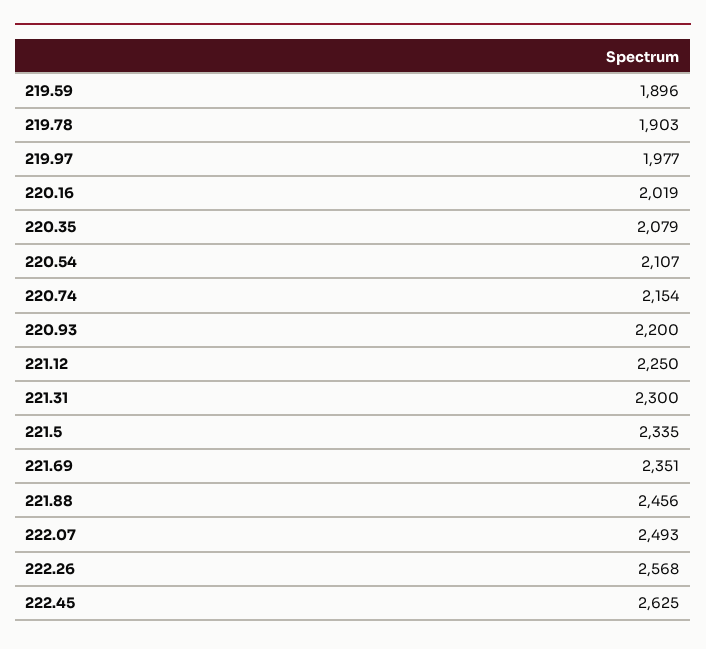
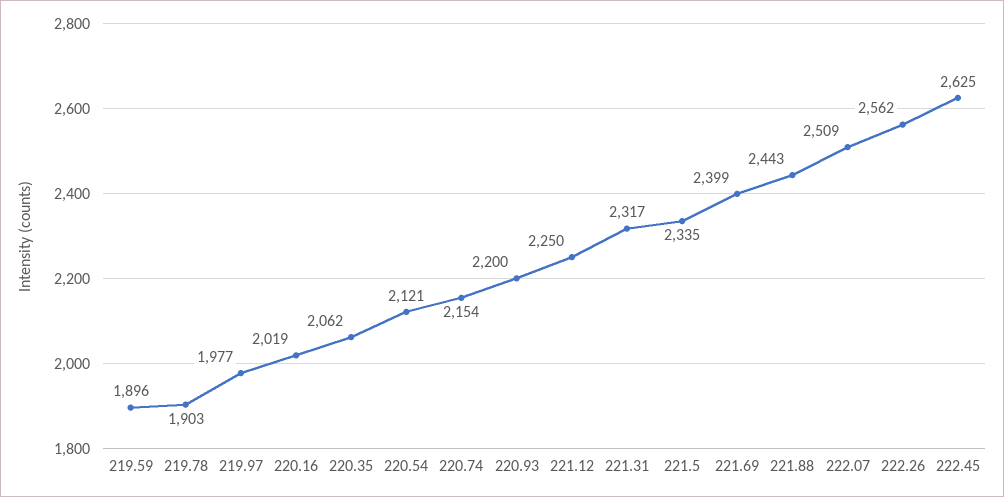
  {
    "219.59": 1896,
    "219.78": 1903,
    "219.97": 1977,
    "220.16": 2019,
-   "220.35": 2079,
+   "220.35": 2062,
-   "220.54": 2107,
+   "220.54": 2121,
    "220.74": 2154,
    "220.93": 2200,
    "221.12": 2250,
-   "221.31": 2300,
+   "221.31": 2317,
    "221.5": 2335,
-   "221.69": 2351,
+   "221.69": 2399,
-   "221.88": 2456,
+   "221.88": 2443,
-   "222.07": 2493,
+   "222.07": 2509,
-   "222.26": 2568,
+   "222.26": 2562,
    "222.45": 2625
  }

